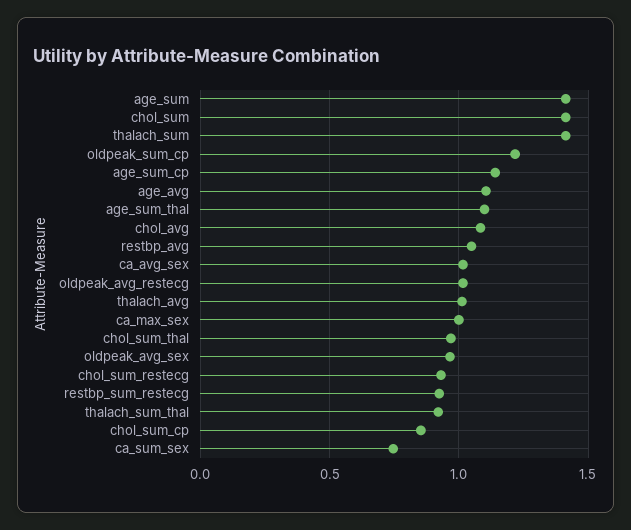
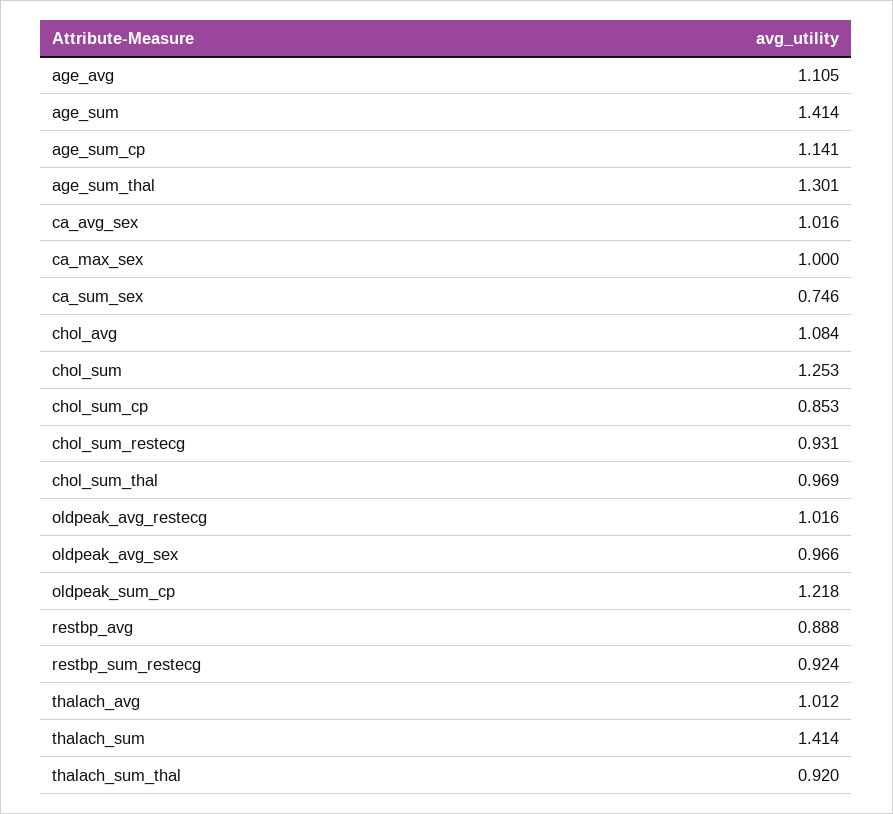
  {
    "age_sum": 1.414,
-   "chol_sum": 1.4,
+   "chol_sum": 1.253,
    "thalach_sum": 1.414,
    "oldpeak_sum_cp": 1.218,
    "age_sum_cp": 1.141,
    "age_avg": 1.105,
-   "age_sum_thal": 1.1,
+   "age_sum_thal": 1.301,
    "chol_avg": 1.084,
-   "restbp_avg": 1.05,
+   "restbp_avg": 0.888,
    "ca_avg_sex": 1.016,
    "oldpeak_avg_restecg": 1.016,
    "thalach_avg": 1.012,
    "ca_max_sex": 1,
    "chol_sum_thal": 0.969,
    "oldpeak_avg_sex": 0.966,
    "chol_sum_restecg": 0.931,
    "restbp_sum_restecg": 0.924,
    "thalach_sum_thal": 0.92,
    "chol_sum_cp": 0.853,
    "ca_sum_sex": 0.746
  }

